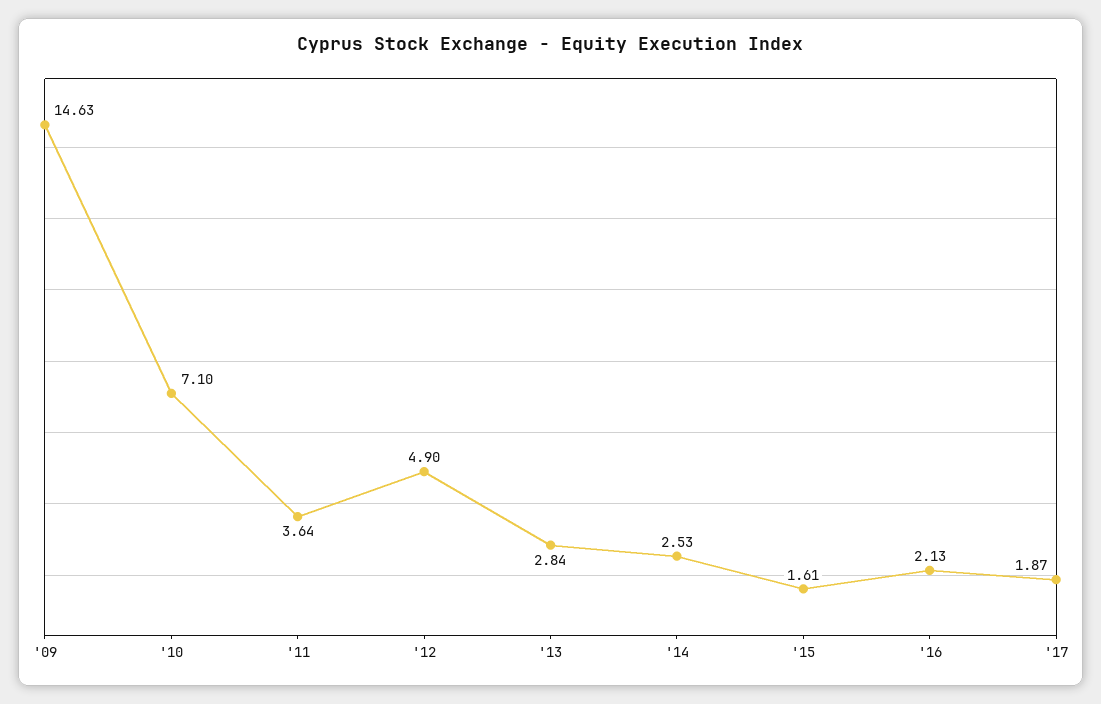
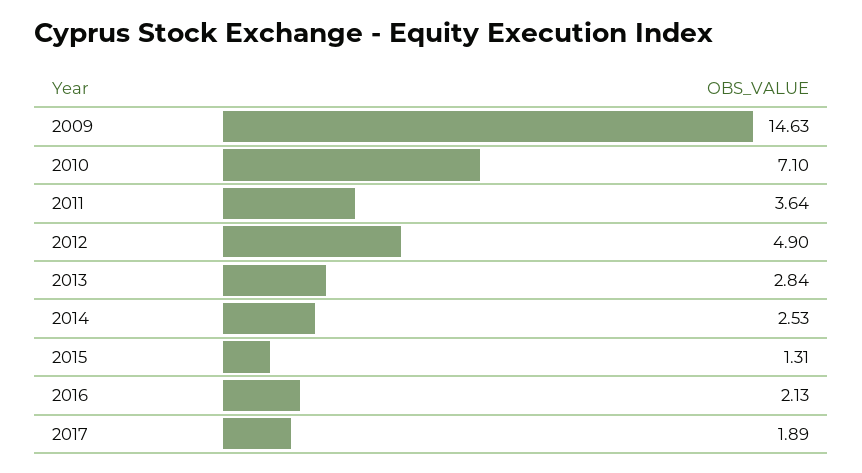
  {
    "'09": 14.63,
    "'10": 7.1,
    "'11": 3.64,
    "'12": 4.9,
    "'13": 2.84,
    "'14": 2.53,
-   "'15": 1.61,
+   "'15": 1.31,
    "'16": 2.13,
-   "'17": 1.87
+   "'17": 1.89
  }

